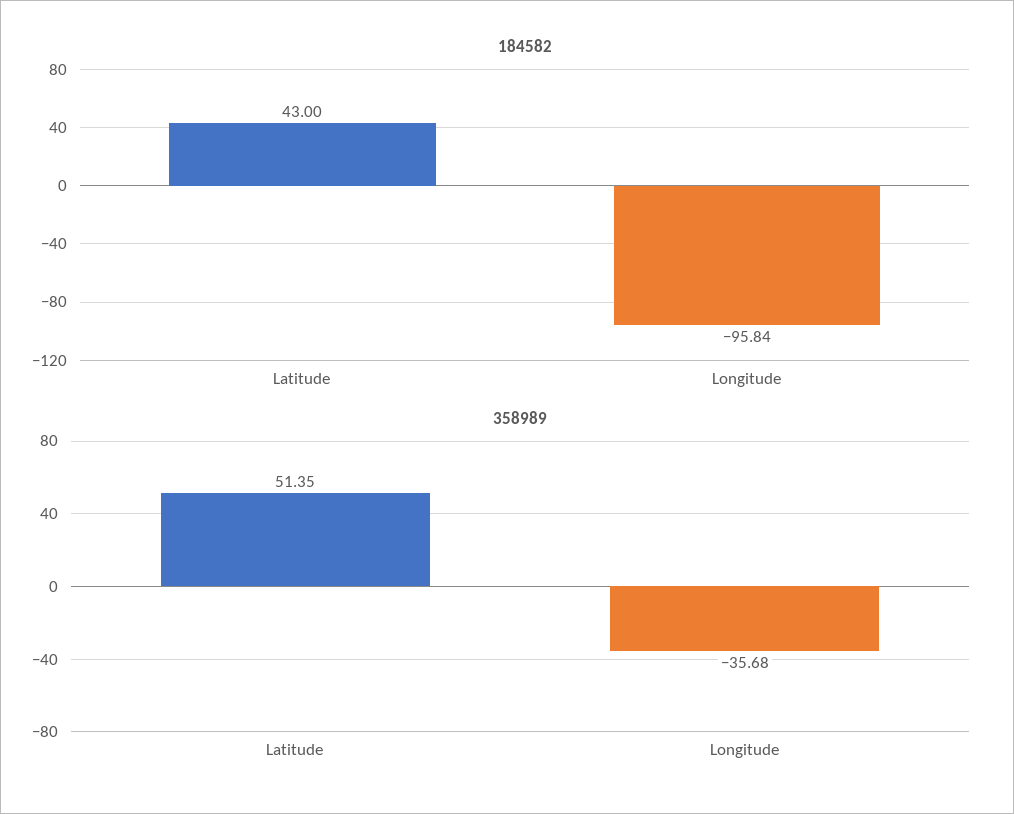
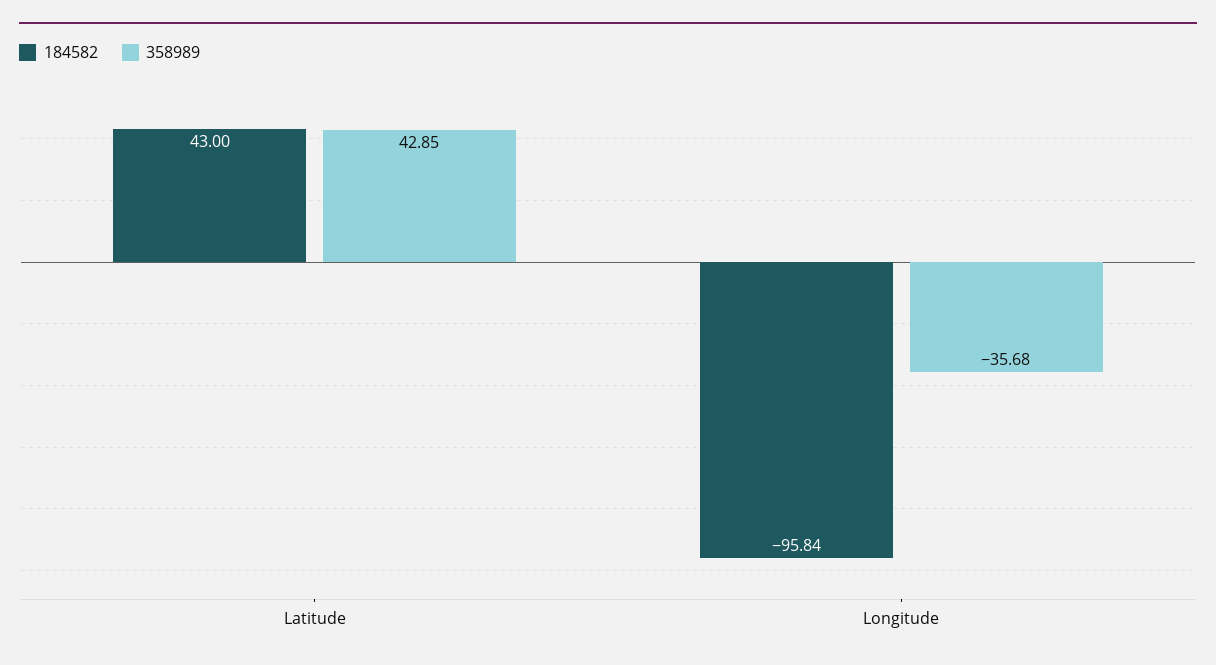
  {
    "184582": {
      "Latitude": 43,
      "Longitude": -95.84
    },
    "358989": {
-     "Latitude": 51.35,
+     "Latitude": 42.85,
      "Longitude": -35.68
    }
  }

